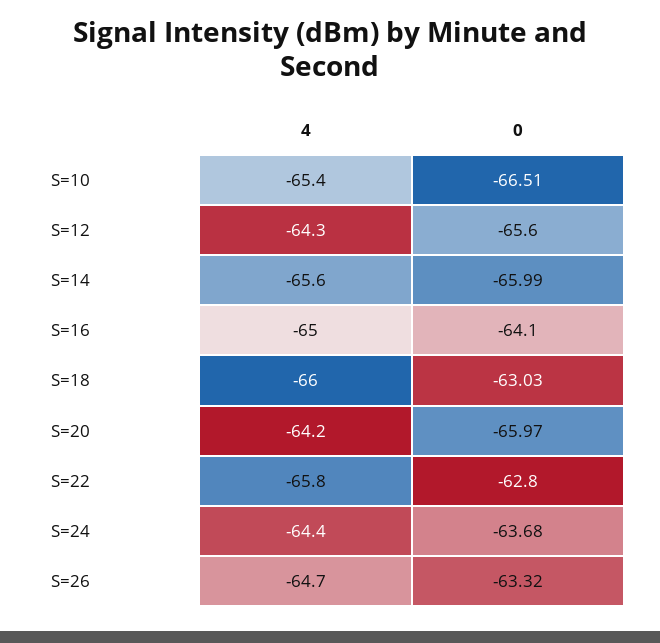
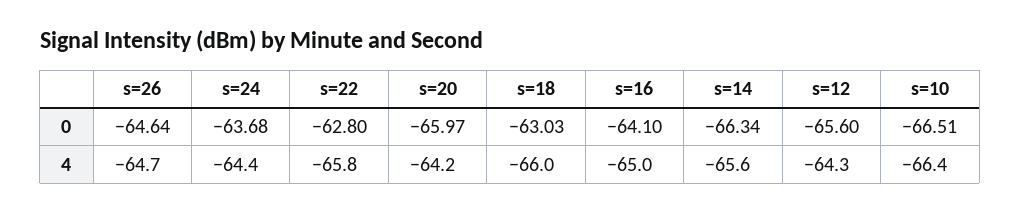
  {
    "4": {
-     "S=10": -65.4,
+     "S=10": -66.4,
      "S=12": -64.3,
      "S=14": -65.6,
      "S=16": -65,
      "S=18": -66,
      "S=20": -64.2,
      "S=22": -65.8,
      "S=24": -64.4,
      "S=26": -64.7
    },
    "0": {
      "S=10": -66.51,
      "S=12": -65.6,
-     "S=14": -65.99,
+     "S=14": -66.34,
      "S=16": -64.1,
      "S=18": -63.03,
      "S=20": -65.97,
      "S=22": -62.8,
      "S=24": -63.68,
-     "S=26": -63.32
+     "S=26": -64.64
    }
  }

